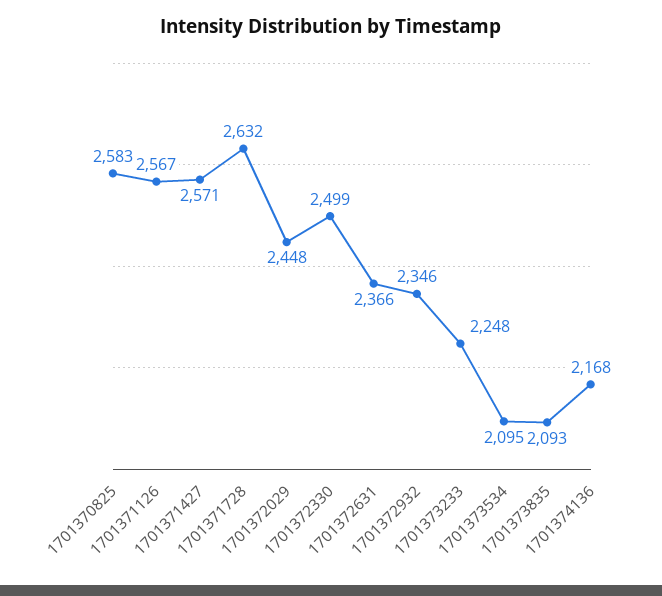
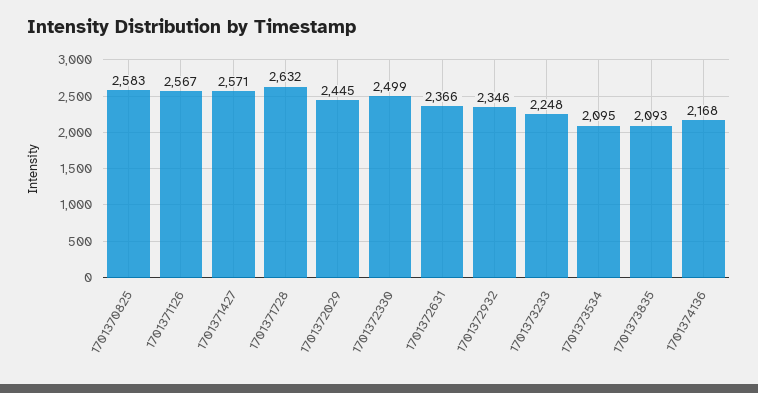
  {
    "1701370825": 2583,
    "1701371126": 2567,
    "1701371427": 2571,
    "1701371728": 2632,
-   "1701372029": 2448,
+   "1701372029": 2445,
    "1701372330": 2499,
    "1701372631": 2366,
    "1701372932": 2346,
    "1701373233": 2248,
    "1701373534": 2095,
    "1701373835": 2093,
    "1701374136": 2168
  }

